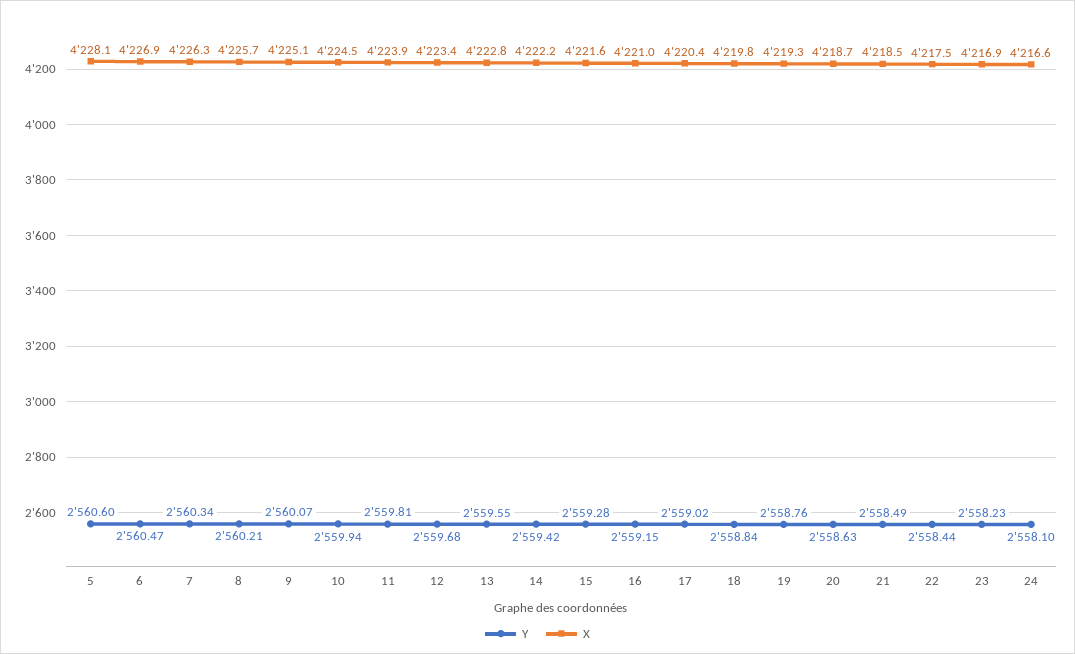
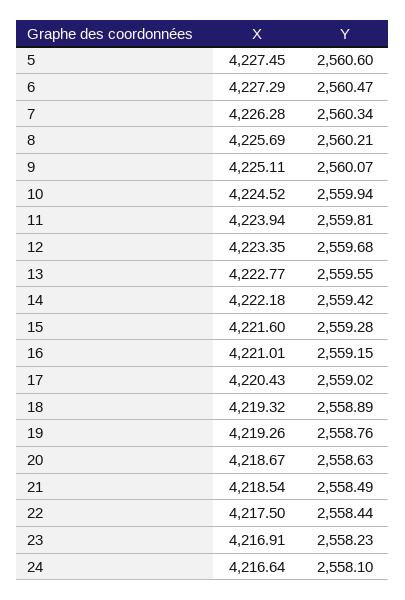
  {
    "Y": {
      "5": 2560.6,
      "6": 2560.47,
      "7": 2560.34,
      "8": 2560.21,
      "9": 2560.07,
      "10": 2559.94,
      "11": 2559.81,
      "12": 2559.68,
      "13": 2559.55,
      "14": 2559.42,
      "15": 2559.28,
      "16": 2559.15,
      "17": 2559.02,
-     "18": 2558.84,
+     "18": 2558.89,
      "19": 2558.76,
      "20": 2558.63,
      "21": 2558.49,
      "22": 2558.44,
      "23": 2558.23,
      "24": 2558.1
    },
    "X": {
-     "5": 4228.1,
+     "5": 4227.45,
-     "6": 4226.9,
+     "6": 4227.29,
      "7": 4226.28,
      "8": 4225.69,
      "9": 4225.11,
      "10": 4224.52,
      "11": 4223.94,
      "12": 4223.35,
      "13": 4222.77,
      "14": 4222.18,
      "15": 4221.6,
      "16": 4221.01,
      "17": 4220.43,
-     "18": 4219.8,
+     "18": 4219.32,
      "19": 4219.26,
      "20": 4218.67,
      "21": 4218.54,
      "22": 4217.5,
      "23": 4216.91,
      "24": 4216.64
    }
  }

